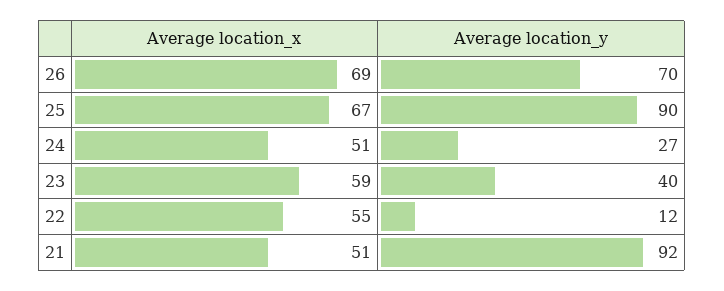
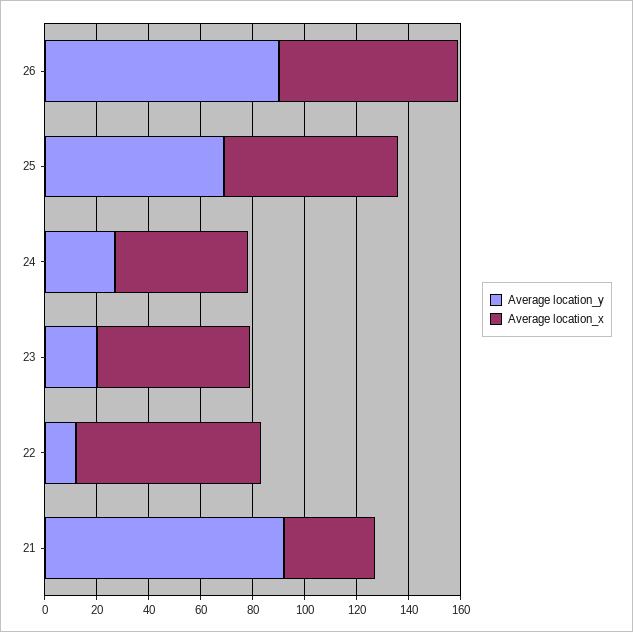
  {
    "Average location_x": {
      "26": 69,
      "25": 67,
      "24": 51,
      "23": 59,
-     "22": 55,
+     "22": 70,
-     "21": 51
+     "21": 35
    },
    "Average location_y": {
-     "26": 70,
+     "26": 90,
-     "25": 90,
+     "25": 70,
      "24": 27,
-     "23": 40,
+     "23": 20,
      "22": 12,
      "21": 92
    }
  }

